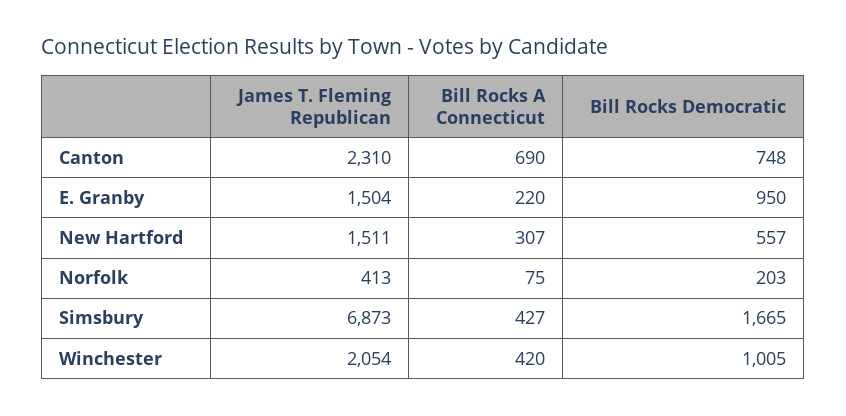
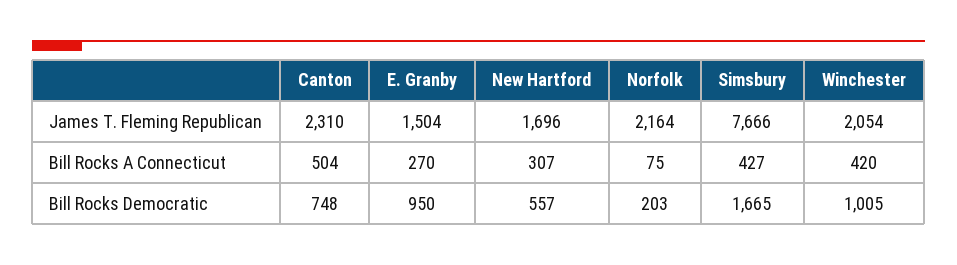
  {
    "James T. Fleming Republican": {
      "Canton": 2310,
      "E. Granby": 1504,
-     "New Hartford": 1511,
+     "New Hartford": 1696,
-     "Norfolk": 413,
+     "Norfolk": 2164,
-     "Simsbury": 6873,
+     "Simsbury": 7666,
      "Winchester": 2054
    },
    "Bill Rocks A Connecticut": {
-     "Canton": 690,
+     "Canton": 504,
-     "E. Granby": 220,
+     "E. Granby": 270,
      "New Hartford": 307,
      "Norfolk": 75,
      "Simsbury": 427,
      "Winchester": 420
    },
    "Bill Rocks Democratic": {
      "Canton": 748,
      "E. Granby": 950,
      "New Hartford": 557,
      "Norfolk": 203,
      "Simsbury": 1665,
      "Winchester": 1005
    }
  }

